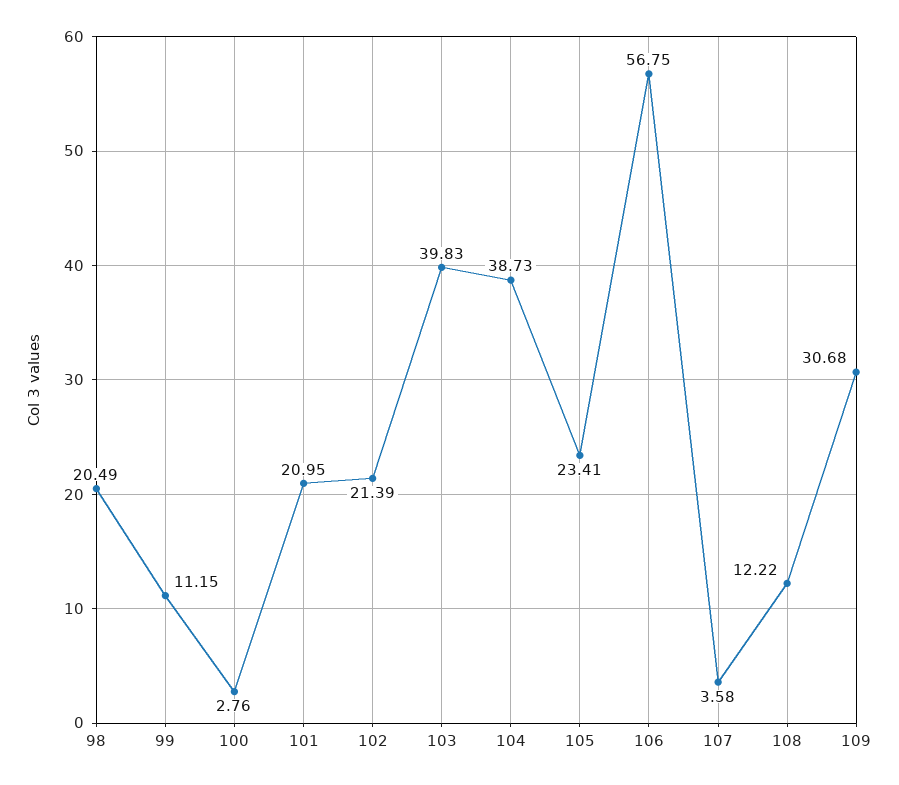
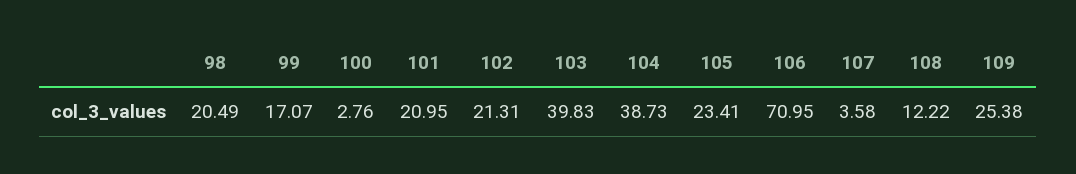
  {
    "98": 20.49,
-   "99": 11.15,
+   "99": 17.07,
    "100": 2.76,
    "101": 20.95,
-   "102": 21.39,
+   "102": 21.31,
    "103": 39.83,
    "104": 38.73,
    "105": 23.41,
-   "106": 56.75,
+   "106": 70.95,
    "107": 3.58,
    "108": 12.22,
-   "109": 30.68
+   "109": 25.38
  }

